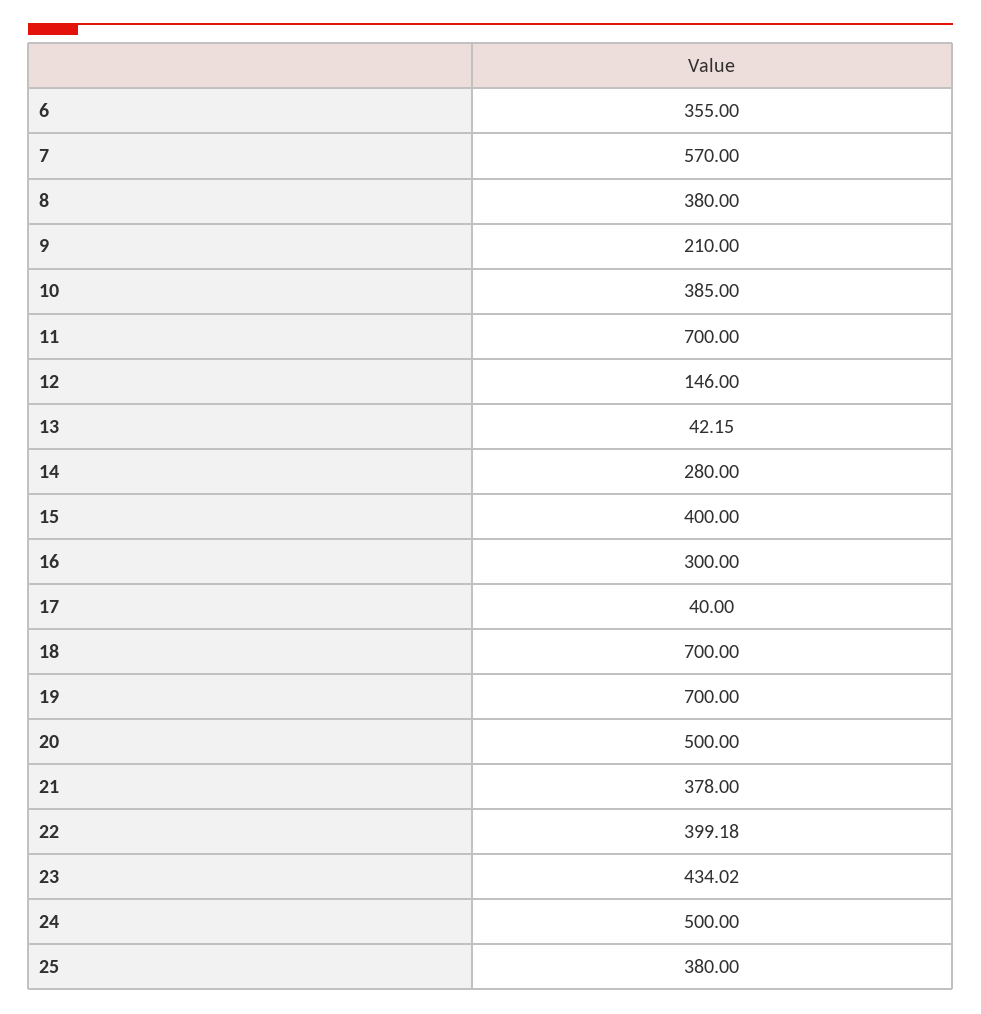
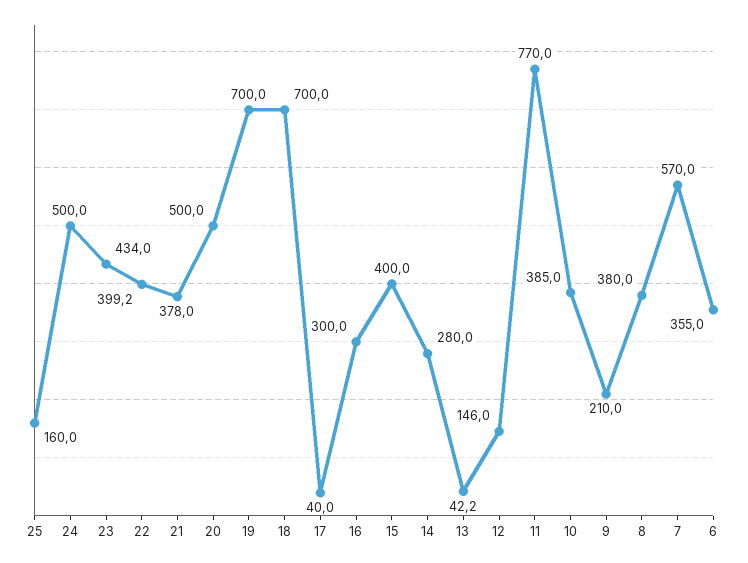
  {
    "6": 355,
    "7": 570,
    "8": 380,
    "9": 210,
    "10": 385,
-   "11": 700,
+   "11": 770,
    "12": 146,
    "13": 42.15,
    "14": 280,
    "15": 400,
    "16": 300,
    "17": 40,
    "18": 700,
    "19": 700,
    "20": 500,
    "21": 378,
    "22": 399.18,
    "23": 434.02,
    "24": 500,
-   "25": 380
+   "25": 160
  }

